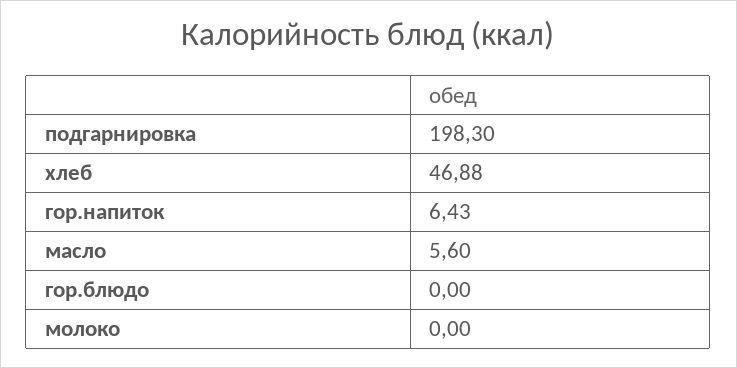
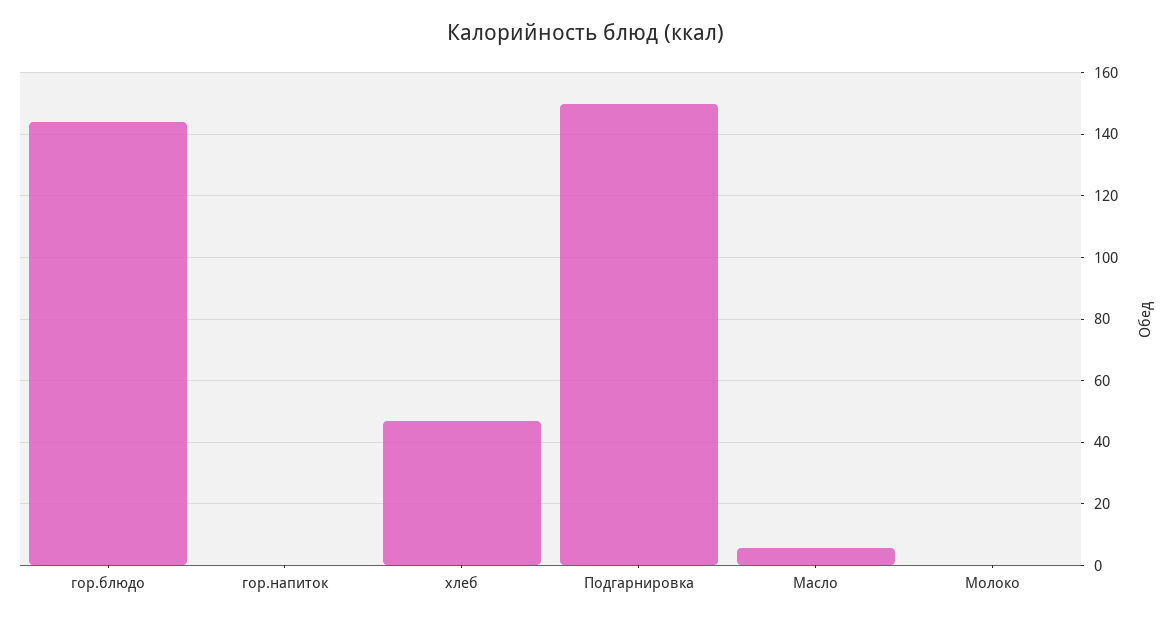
  {
-   "подгарнировка": 198.3,
+   "подгарнировка": 150,
    "хлеб": 46.88,
-   "гор.напиток": 6.43,
+   "гор.напиток": 0,
    "масло": 5.6,
-   "гор.блюдо": 0,
+   "гор.блюдо": 144,
    "молоко": 0
  }

